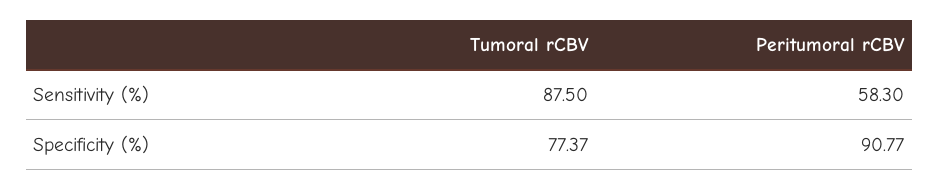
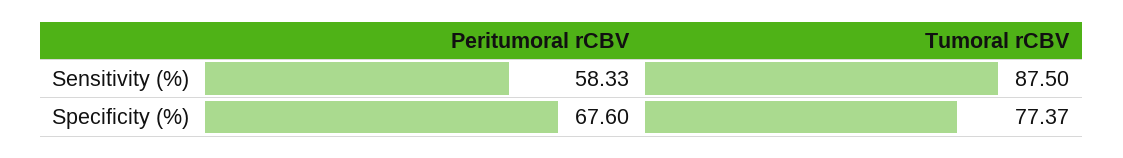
  {
    "Tumoral rCBV": {
      "Sensitivity (%)": 87.5,
      "Specificity (%)": 77.37
    },
    "Peritumoral rCBV": {
-     "Sensitivity (%)": 58.3,
+     "Sensitivity (%)": 58.33,
-     "Specificity (%)": 90.77
+     "Specificity (%)": 67.6
    }
  }

